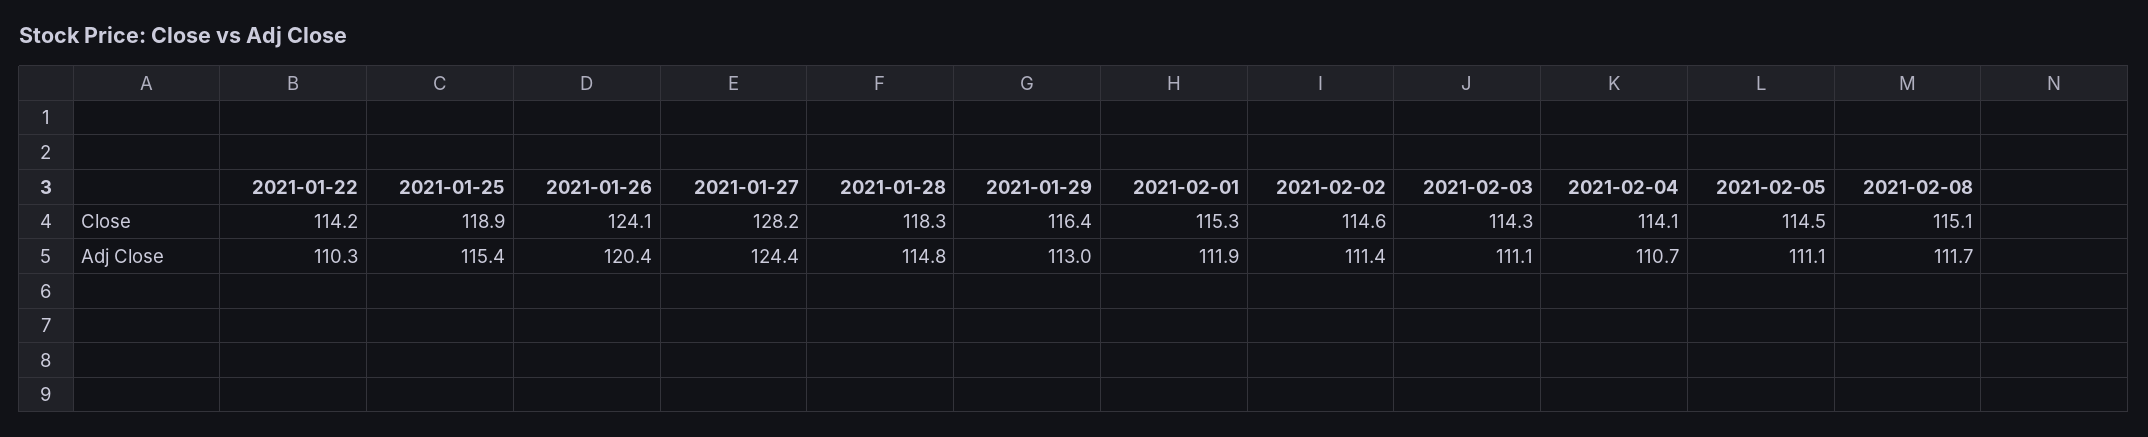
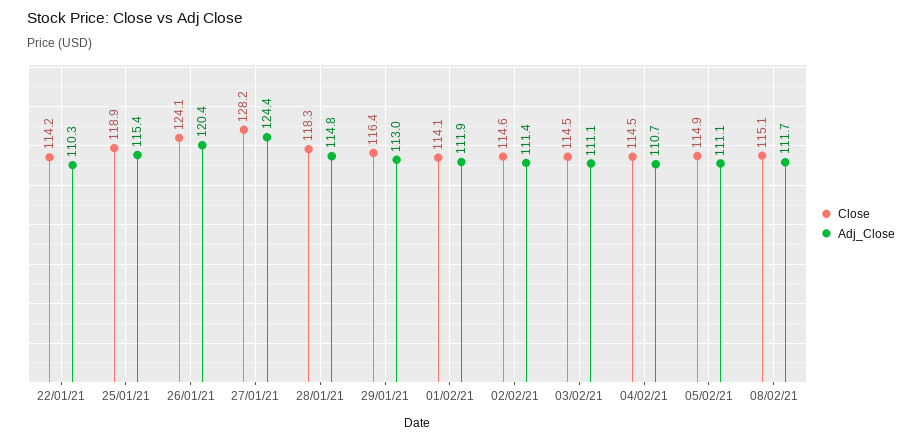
  {
    "Close": {
      "2021-01-22": 114.2,
      "2021-01-25": 118.9,
      "2021-01-26": 124.1,
      "2021-01-27": 128.2,
      "2021-01-28": 118.3,
      "2021-01-29": 116.4,
-     "2021-02-01": 115.3,
+     "2021-02-01": 114.1,
      "2021-02-02": 114.6,
-     "2021-02-03": 114.3,
+     "2021-02-03": 114.5,
-     "2021-02-04": 114.1,
+     "2021-02-04": 114.5,
-     "2021-02-05": 114.5,
+     "2021-02-05": 114.9,
      "2021-02-08": 115.1
    },
    "Adj Close": {
      "2021-01-22": 110.3,
      "2021-01-25": 115.4,
      "2021-01-26": 120.4,
      "2021-01-27": 124.4,
      "2021-01-28": 114.8,
      "2021-01-29": 113,
      "2021-02-01": 111.9,
      "2021-02-02": 111.4,
      "2021-02-03": 111.1,
      "2021-02-04": 110.7,
      "2021-02-05": 111.1,
      "2021-02-08": 111.7
    }
  }

